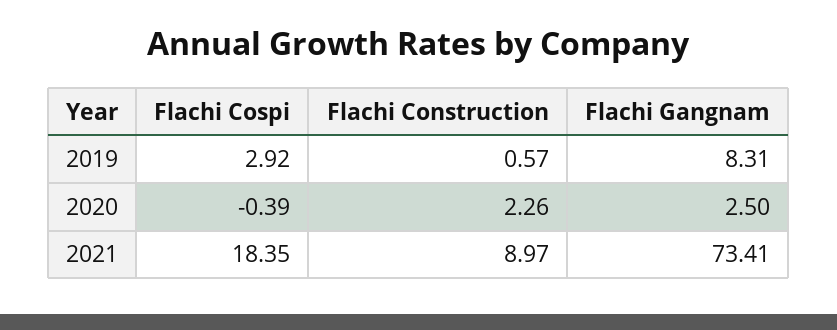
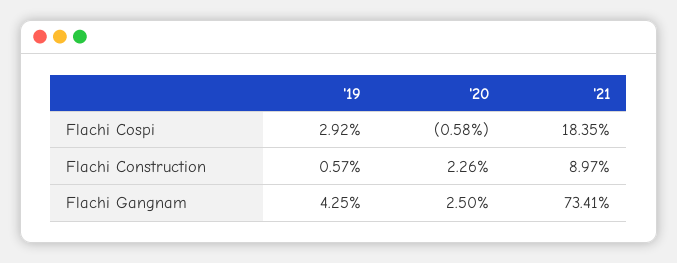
  {
    "Flachi Cospi": {
      "2019": 2.92,
-     "2020": -0.39,
+     "2020": -0.58,
      "2021": 18.35
    },
    "Flachi Construction": {
      "2019": 0.57,
      "2020": 2.26,
      "2021": 8.97
    },
    "Flachi Gangnam": {
-     "2019": 8.31,
+     "2019": 4.25,
      "2020": 2.5,
      "2021": 73.41
    }
  }

